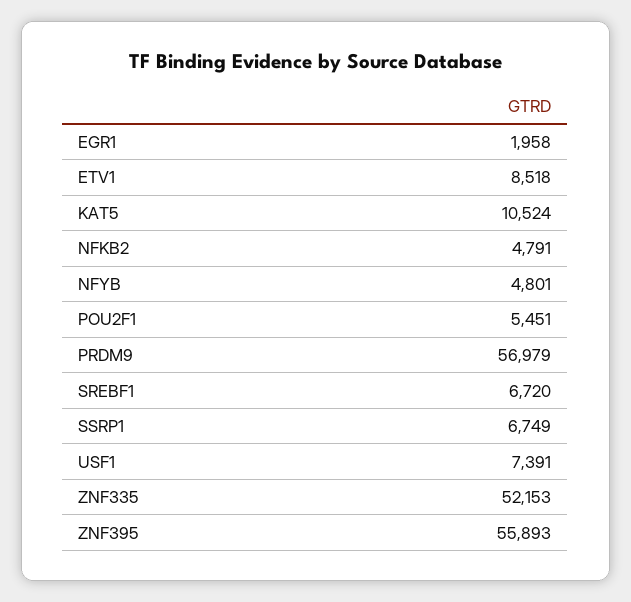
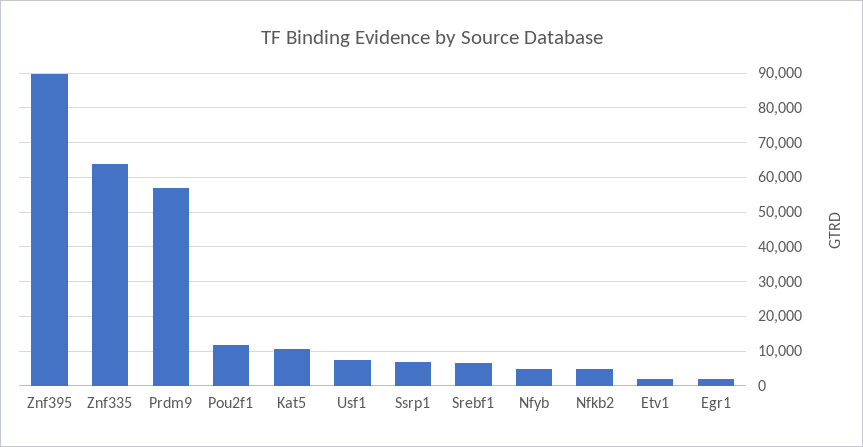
  {
    "EGR1": 1958,
-   "ETV1": 8518,
+   "ETV1": 2000,
    "KAT5": 10524,
    "NFKB2": 4791,
    "NFYB": 4801,
-   "POU2F1": 5451,
+   "POU2F1": 12000,
    "PRDM9": 56979,
    "SREBF1": 6720,
    "SSRP1": 6749,
    "USF1": 7391,
-   "ZNF335": 52153,
+   "ZNF335": 64000,
-   "ZNF395": 55893
+   "ZNF395": 90000
  }

